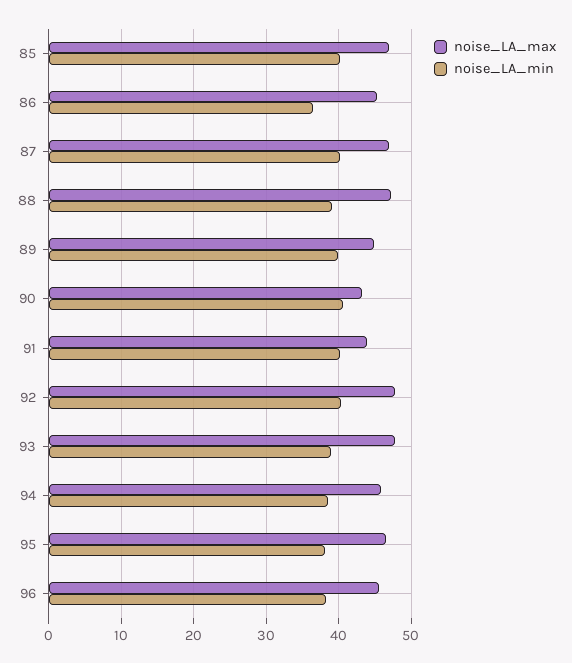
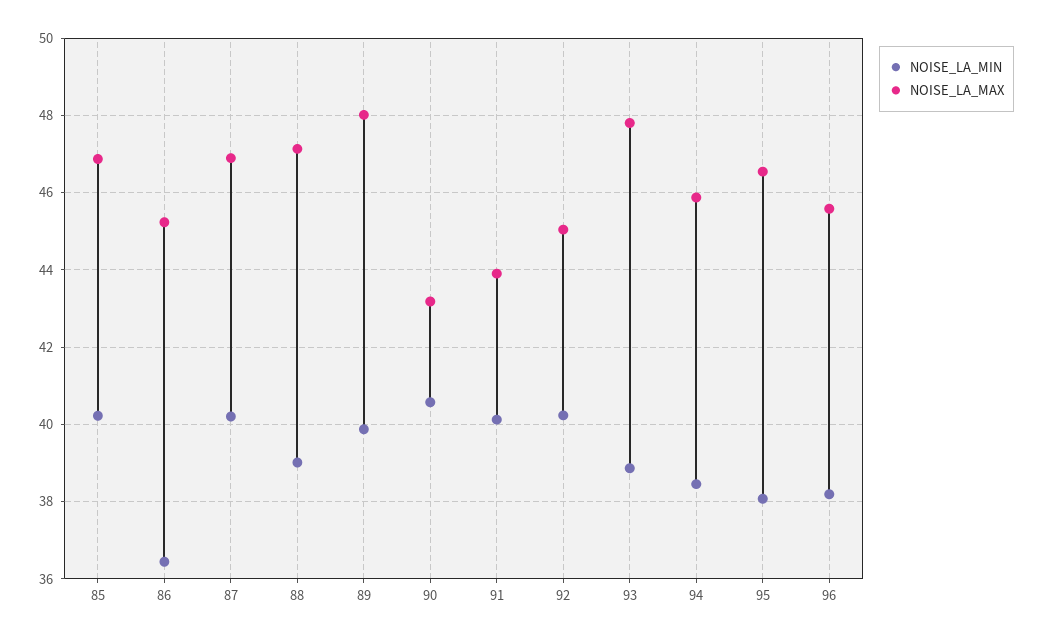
  {
    "noise_LA_max": {
      "85": 46.8,
      "86": 45.2,
      "87": 46.8,
      "88": 47.2,
-     "89": 45,
+     "89": 48,
      "90": 43.2,
      "91": 44,
-     "92": 48,
+     "92": 45,
      "93": 47.8,
      "94": 45.8,
      "95": 46.6,
      "96": 45.6
    },
    "noise_LA_min": {
      "85": 40.2,
      "86": 36.4,
      "87": 40.2,
      "88": 39,
      "89": 39.8,
      "90": 40.6,
      "91": 40.2,
      "92": 40.2,
      "93": 38.8,
      "94": 38.4,
      "95": 38,
      "96": 38.2
    }
  }

